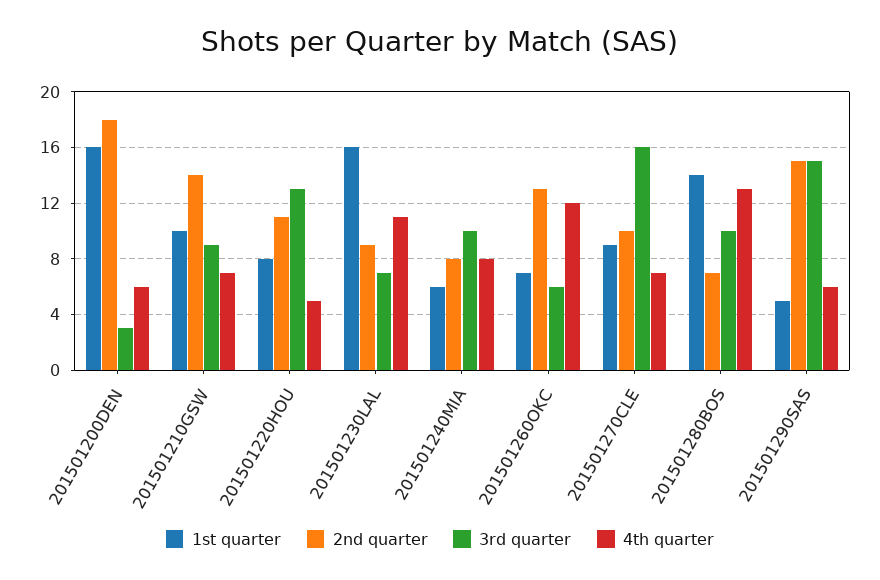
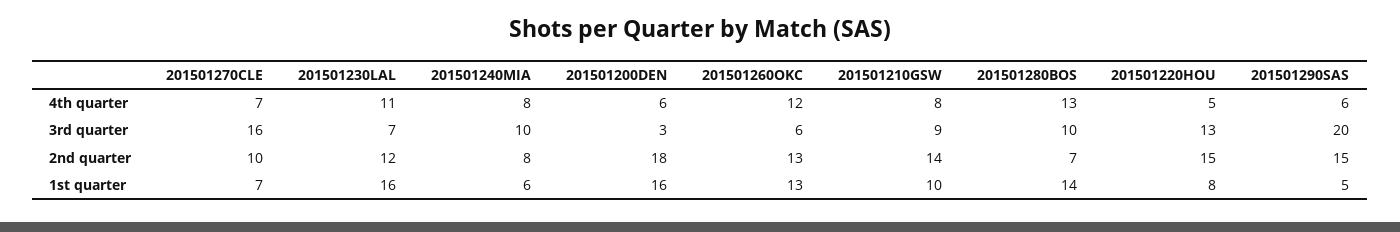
  {
    "1st quarter": {
      "201501200DEN": 16,
      "201501210GSW": 10,
      "201501220HOU": 8,
      "201501230LAL": 16,
      "201501240MIA": 6,
-     "201501260OKC": 7,
+     "201501260OKC": 13,
-     "201501270CLE": 9,
+     "201501270CLE": 7,
      "201501280BOS": 14,
      "201501290SAS": 5
    },
    "2nd quarter": {
      "201501200DEN": 18,
      "201501210GSW": 14,
-     "201501220HOU": 11,
+     "201501220HOU": 15,
-     "201501230LAL": 9,
+     "201501230LAL": 12,
      "201501240MIA": 8,
      "201501260OKC": 13,
      "201501270CLE": 10,
      "201501280BOS": 7,
      "201501290SAS": 15
    },
    "3rd quarter": {
      "201501200DEN": 3,
      "201501210GSW": 9,
      "201501220HOU": 13,
      "201501230LAL": 7,
      "201501240MIA": 10,
      "201501260OKC": 6,
      "201501270CLE": 16,
      "201501280BOS": 10,
-     "201501290SAS": 15
+     "201501290SAS": 20
    },
    "4th quarter": {
      "201501200DEN": 6,
-     "201501210GSW": 7,
+     "201501210GSW": 8,
      "201501220HOU": 5,
      "201501230LAL": 11,
      "201501240MIA": 8,
      "201501260OKC": 12,
      "201501270CLE": 7,
      "201501280BOS": 13,
      "201501290SAS": 6
    }
  }

